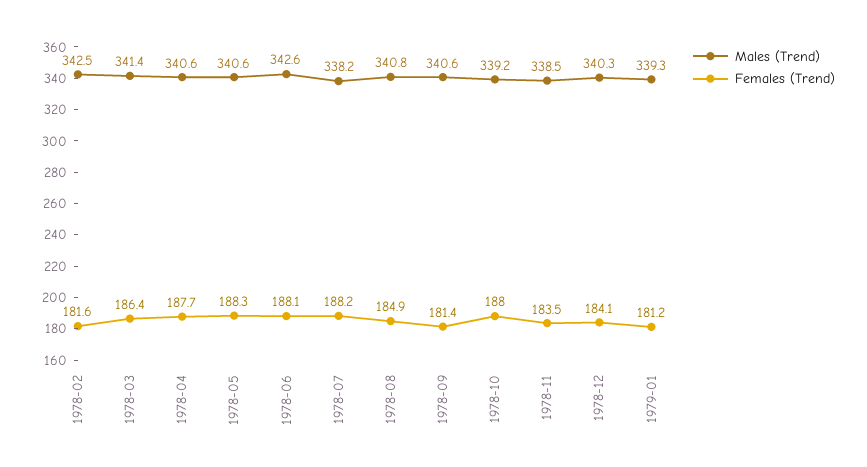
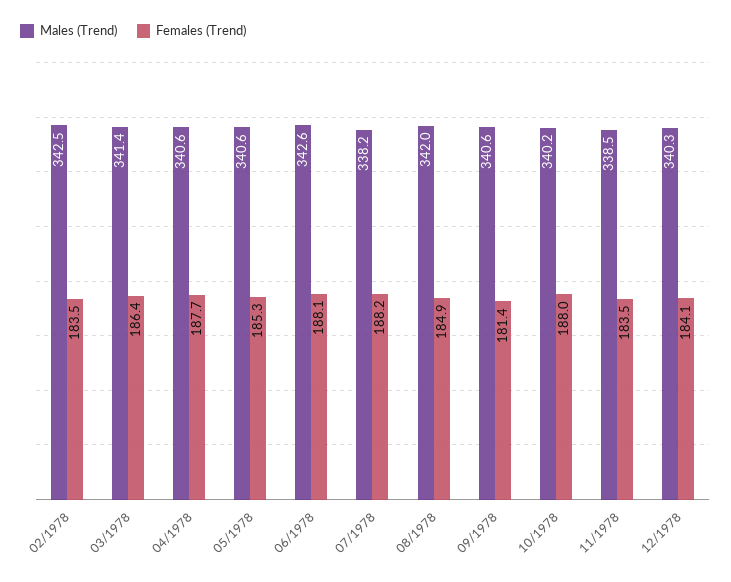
  {
    "Males (Trend)": {
      "1978-02": 342.5,
      "1978-03": 341.4,
      "1978-04": 340.6,
      "1978-05": 340.6,
      "1978-06": 342.6,
      "1978-07": 338.2,
-     "1978-08": 340.8,
+     "1978-08": 342,
      "1978-09": 340.6,
-     "1978-10": 339.2,
+     "1978-10": 340.2,
      "1978-11": 338.5,
-     "1978-12": 340.3,
+     "1978-12": 340.3
-     "1979-01": 339.3
    },
    "Females (Trend)": {
-     "1978-02": 181.6,
+     "1978-02": 183.5,
      "1978-03": 186.4,
      "1978-04": 187.7,
-     "1978-05": 188.3,
+     "1978-05": 185.3,
      "1978-06": 188.1,
      "1978-07": 188.2,
      "1978-08": 184.9,
      "1978-09": 181.4,
      "1978-10": 188,
      "1978-11": 183.5,
-     "1978-12": 184.1,
+     "1978-12": 184.1
-     "1979-01": 181.2
    }
  }

